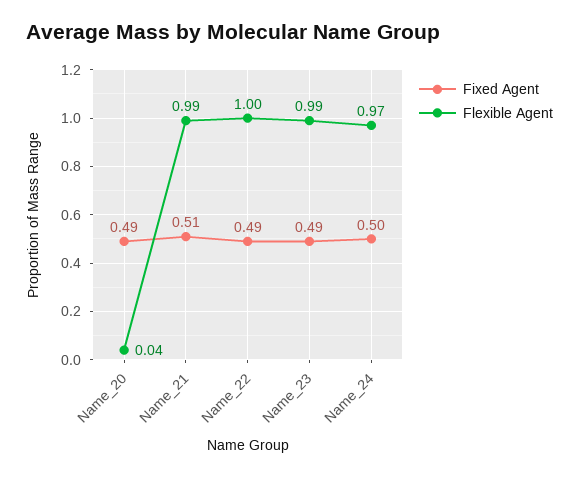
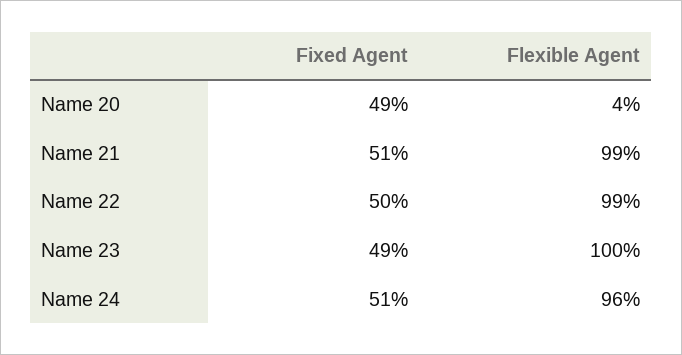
  {
    "Fixed Agent": {
      "Name_20": 0.49,
      "Name_21": 0.51,
-     "Name_22": 0.49,
+     "Name_22": 0.5,
      "Name_23": 0.49,
-     "Name_24": 0.5
+     "Name_24": 0.51
    },
    "Flexible Agent": {
      "Name_20": 0.04,
      "Name_21": 0.99,
-     "Name_22": 1,
+     "Name_22": 0.99,
-     "Name_23": 0.99,
+     "Name_23": 1,
-     "Name_24": 0.97
+     "Name_24": 0.96
    }
  }

